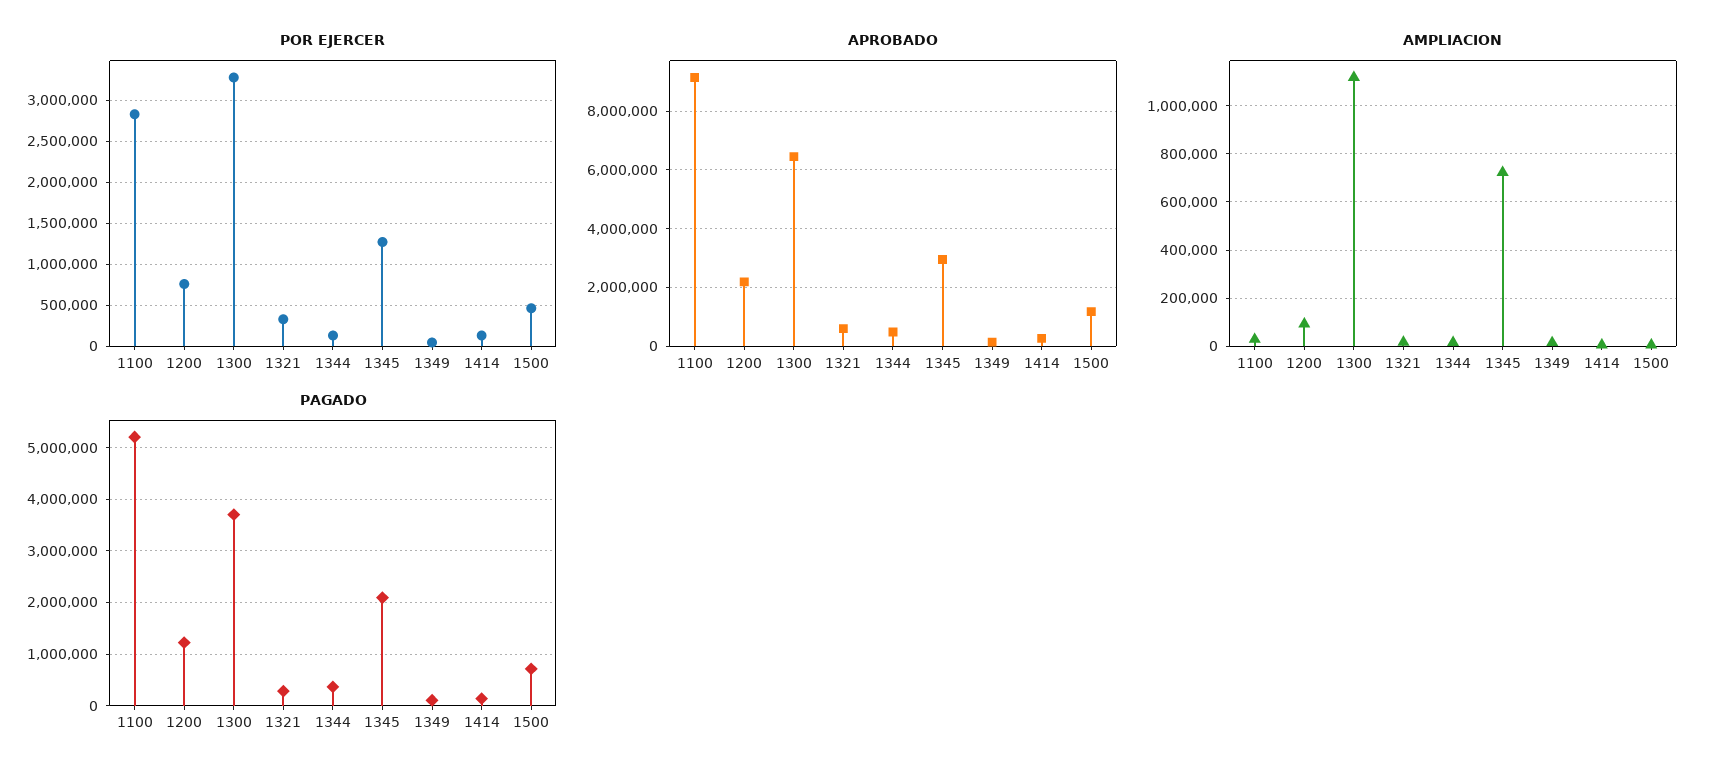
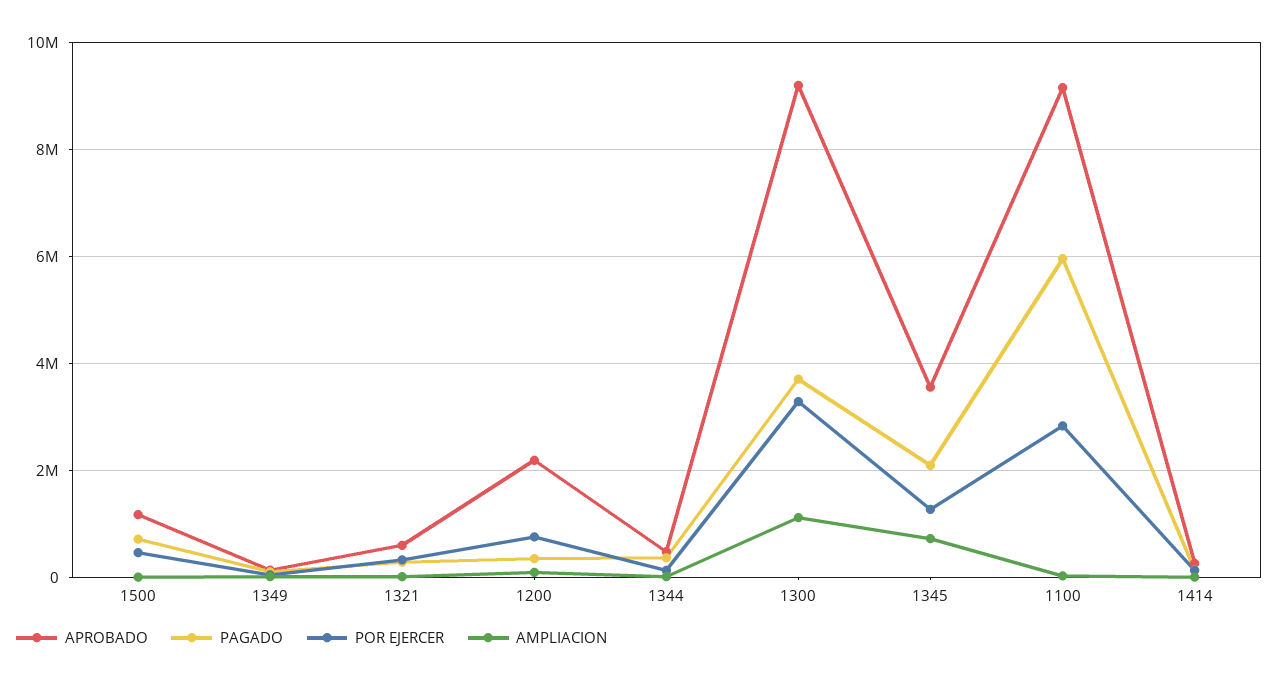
  {
    "POR EJERCER": {
      "1100": 2800000,
      "1200": 800000,
      "1300": 3300000,
      "1321": 300000,
      "1344": 100000,
      "1345": 1300000,
      "1349": 0,
      "1414": 100000,
      "1500": 500000
    },
    "APROBADO": {
      "1100": 9200000,
      "1200": 2200000,
-     "1300": 6500000,
+     "1300": 9200000,
      "1321": 600000,
      "1344": 400000,
-     "1345": 3000000,
+     "1345": 3600000,
      "1349": 200000,
      "1414": 200000,
      "1500": 1200000
    },
    "AMPLIACION": {
      "1100": 25000,
      "1200": 100000,
      "1300": 1125000,
      "1321": 25000,
      "1344": 25000,
      "1345": 725000,
      "1349": 25000,
      "1414": 0,
      "1500": 0
    },
    "PAGADO": {
-     "1100": 5200000,
+     "1100": 6000000,
-     "1200": 1200000,
+     "1200": 400000,
      "1300": 3800000,
      "1321": 200000,
      "1344": 400000,
      "1345": 2000000,
      "1349": 200000,
      "1414": 200000,
      "1500": 800000
    }
  }

